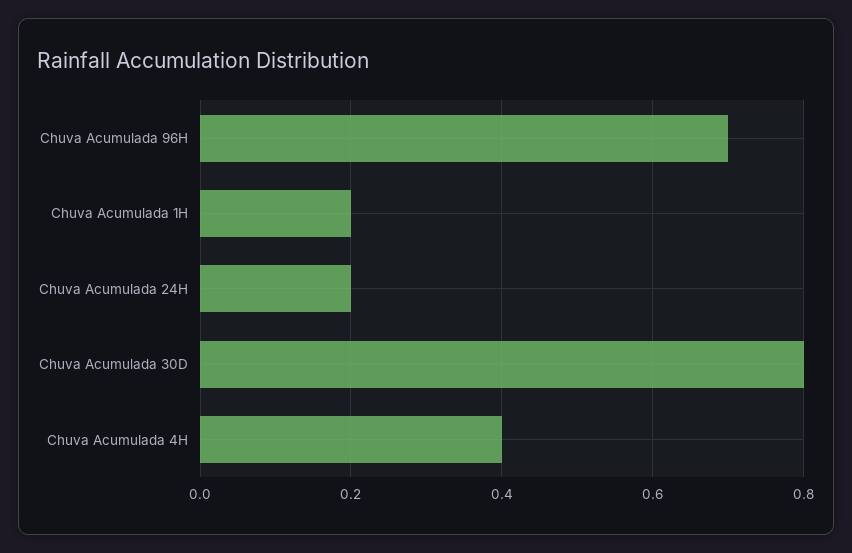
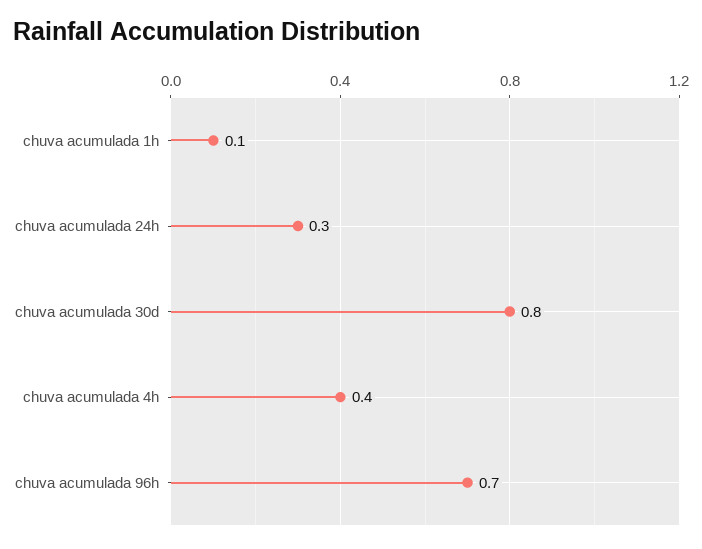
  {
    "Chuva Acumulada 96H": 0.7,
-   "Chuva Acumulada 1H": 0.2,
+   "Chuva Acumulada 1H": 0.1,
-   "Chuva Acumulada 24H": 0.2,
+   "Chuva Acumulada 24H": 0.3,
    "Chuva Acumulada 30D": 0.8,
    "Chuva Acumulada 4H": 0.4
  }

